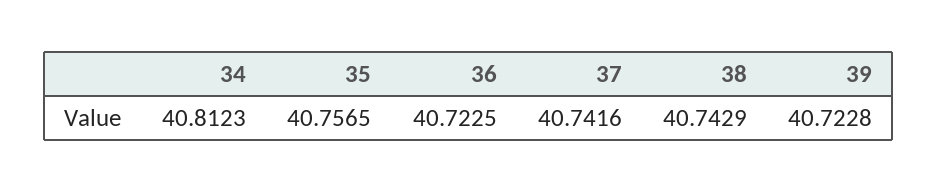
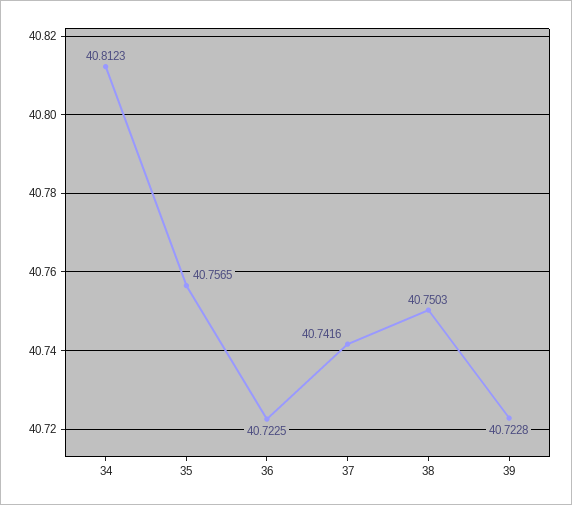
  {
    "34": 40.8123,
    "35": 40.7565,
    "36": 40.7225,
    "37": 40.7416,
-   "38": 40.7429,
+   "38": 40.7503,
    "39": 40.7228
  }

